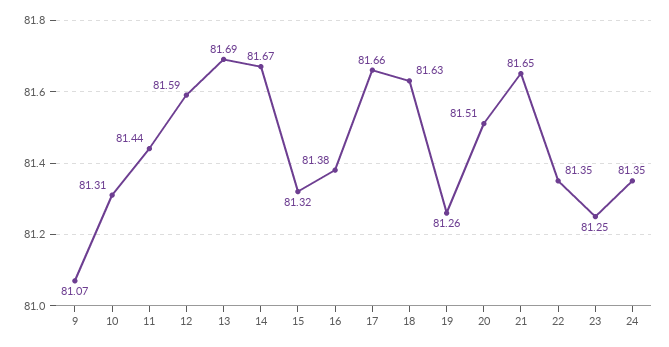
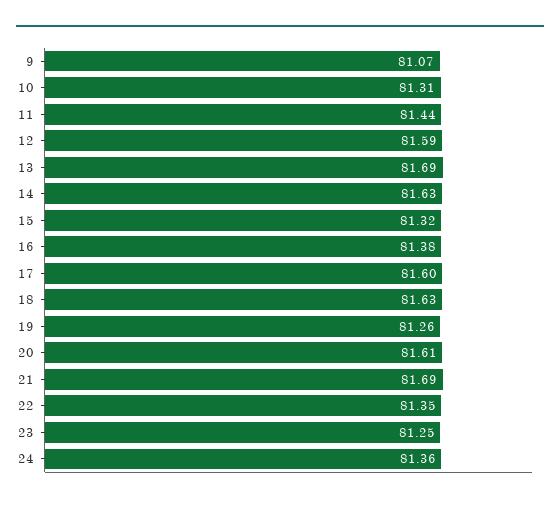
  {
    "9": 81.07,
    "10": 81.31,
    "11": 81.44,
    "12": 81.59,
    "13": 81.69,
-   "14": 81.67,
+   "14": 81.63,
    "15": 81.32,
    "16": 81.38,
-   "17": 81.66,
+   "17": 81.6,
    "18": 81.63,
    "19": 81.26,
-   "20": 81.51,
+   "20": 81.61,
-   "21": 81.65,
+   "21": 81.69,
    "22": 81.35,
    "23": 81.25,
-   "24": 81.35
+   "24": 81.36
  }

